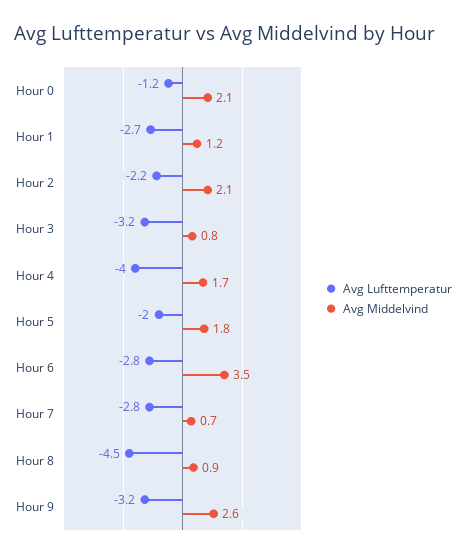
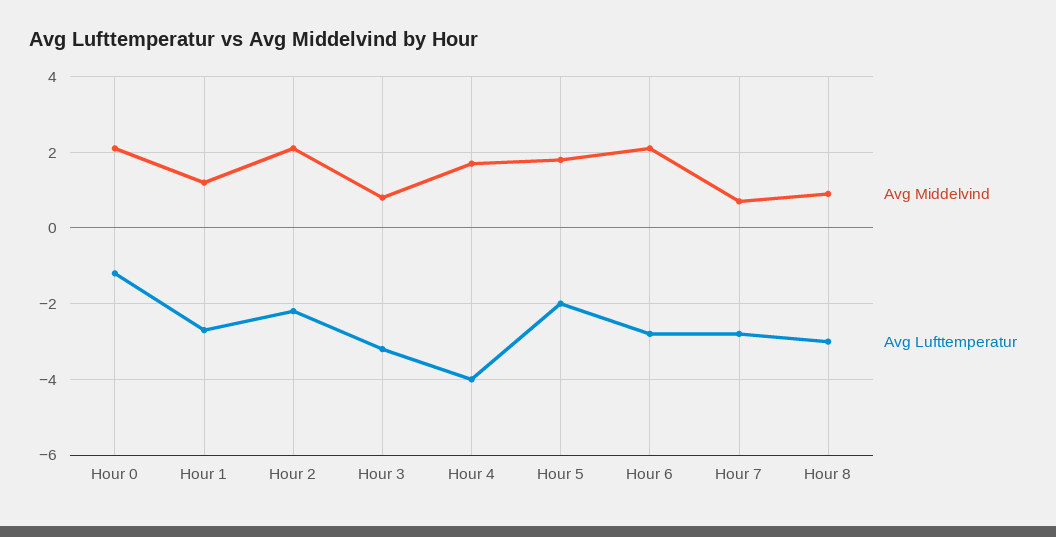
  {
    "Avg Lufttemperatur": {
      "Hour 0": -1.2,
      "Hour 1": -2.7,
      "Hour 2": -2.2,
      "Hour 3": -3.2,
      "Hour 4": -4,
      "Hour 5": -2,
      "Hour 6": -2.8,
      "Hour 7": -2.8,
-     "Hour 8": -4.5,
+     "Hour 8": -3
-     "Hour 9": -3.2
    },
    "Avg Middelvind": {
      "Hour 0": 2.1,
      "Hour 1": 1.2,
      "Hour 2": 2.1,
      "Hour 3": 0.8,
      "Hour 4": 1.7,
      "Hour 5": 1.8,
-     "Hour 6": 3.5,
+     "Hour 6": 2,
      "Hour 7": 0.7,
-     "Hour 8": 0.9,
+     "Hour 8": 0.9
-     "Hour 9": 2.6
    }
  }

